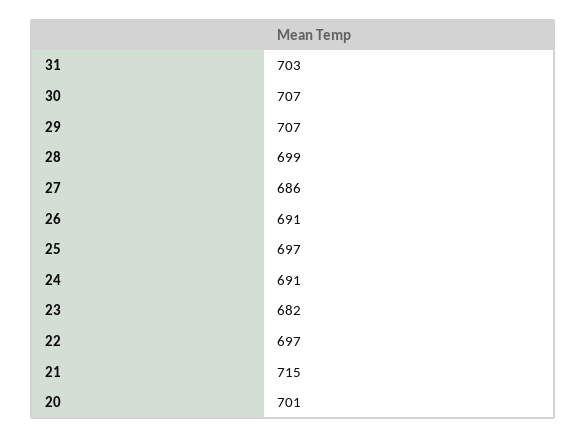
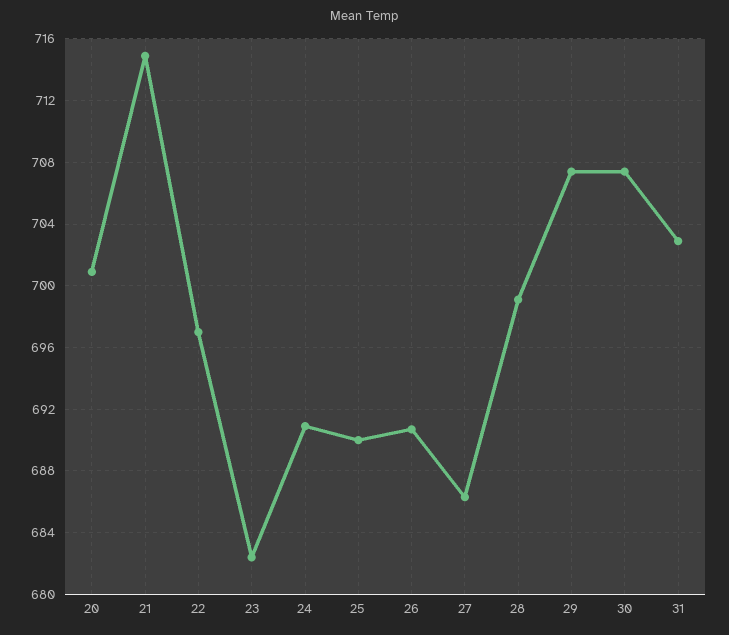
  {
    "31": 703,
    "30": 707,
    "29": 707,
    "28": 699,
    "27": 686,
    "26": 691,
-   "25": 697,
+   "25": 690,
    "24": 691,
    "23": 682,
    "22": 697,
    "21": 715,
    "20": 701
  }

